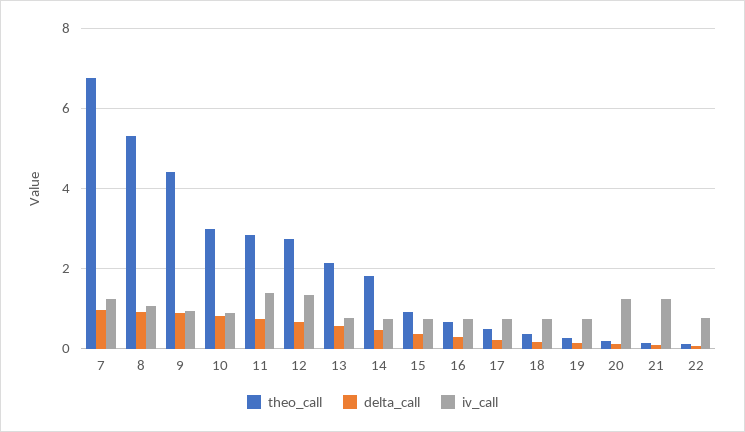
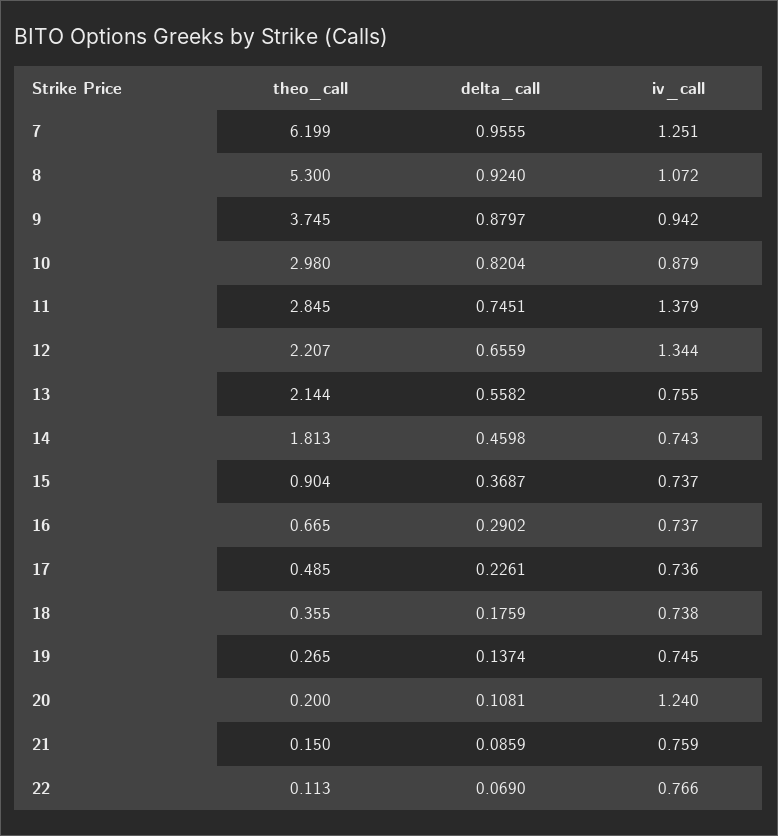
  {
    "theo_call": {
-     "7": 6.8,
+     "7": 6.199,
      "8": 5.3,
-     "9": 4.4,
+     "9": 3.745,
      "10": 2.98,
      "11": 2.845,
-     "12": 2.8,
+     "12": 2.207,
      "13": 2.144,
      "14": 1.813,
      "15": 0.904,
      "16": 0.665,
      "17": 0.485,
      "18": 0.355,
      "19": 0.265,
      "20": 0.2,
      "21": 0.15,
      "22": 0.113
    },
    "delta_call": {
      "7": 0.9555,
      "8": 0.924,
      "9": 0.8797,
      "10": 0.8204,
      "11": 0.7451,
      "12": 0.6559,
      "13": 0.5582,
      "14": 0.4598,
      "15": 0.3687,
      "16": 0.2902,
      "17": 0.2261,
      "18": 0.1759,
      "19": 0.1374,
      "20": 0.1081,
      "21": 0.0859,
      "22": 0.069
    },
    "iv_call": {
      "7": 1.251,
      "8": 1.072,
      "9": 0.942,
      "10": 0.879,
      "11": 1.379,
      "12": 1.344,
      "13": 0.755,
      "14": 0.743,
      "15": 0.737,
      "16": 0.737,
      "17": 0.736,
      "18": 0.738,
      "19": 0.745,
      "20": 1.24,
-     "21": 1.2,
+     "21": 0.759,
      "22": 0.766
    }
  }

